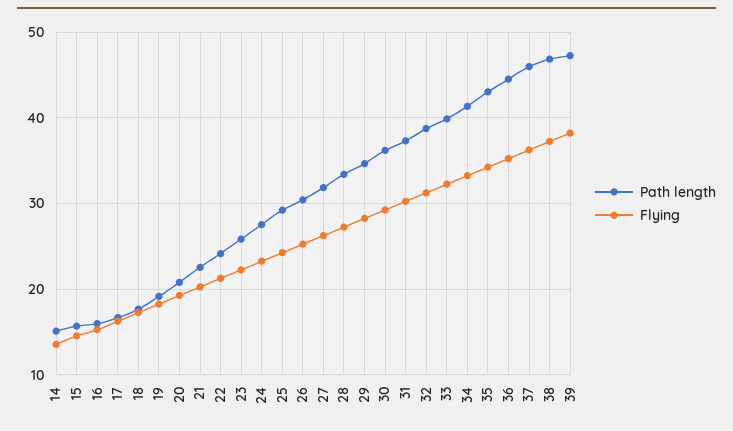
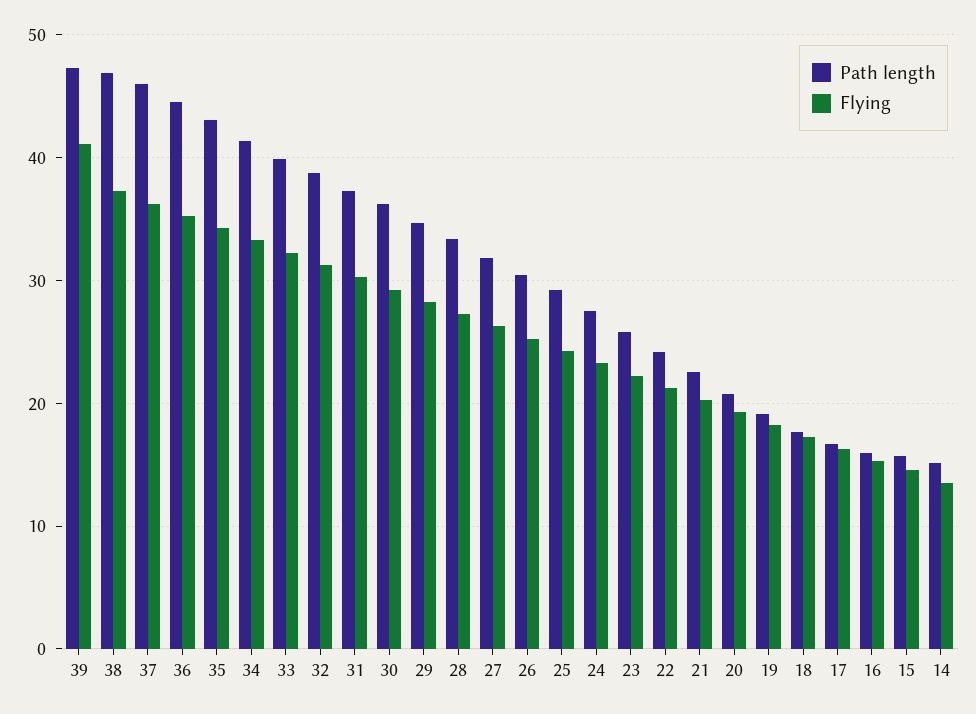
  {
    "Path length": {
      "14": 15,
      "15": 16,
      "16": 16,
      "17": 17,
      "18": 18,
      "19": 19,
      "20": 21,
      "21": 23,
      "22": 24,
      "23": 26,
      "24": 28,
      "25": 29,
      "26": 30,
      "27": 32,
      "28": 33,
      "29": 35,
      "30": 36,
      "31": 37,
      "32": 39,
      "33": 40,
      "34": 41,
      "35": 43,
      "36": 45,
      "37": 46,
      "38": 47,
      "39": 47
    },
    "Flying": {
      "14": 14,
      "15": 15,
      "16": 15,
      "17": 16,
      "18": 17,
      "19": 18,
      "20": 19,
      "21": 20,
      "22": 21,
      "23": 22,
      "24": 23,
      "25": 24,
      "26": 25,
      "27": 26,
      "28": 27,
      "29": 28,
      "30": 29,
      "31": 30,
      "32": 31,
      "33": 32,
      "34": 33,
      "35": 34,
      "36": 35,
      "37": 36,
      "38": 37,
-     "39": 38
+     "39": 41
    }
  }

